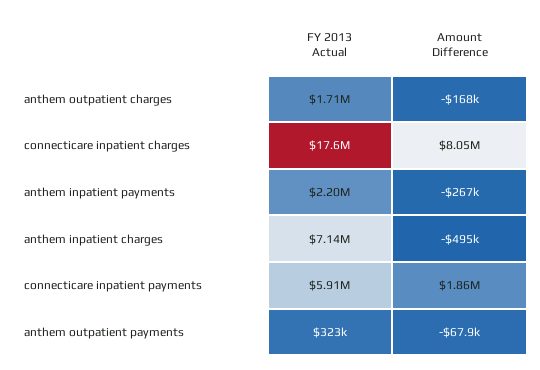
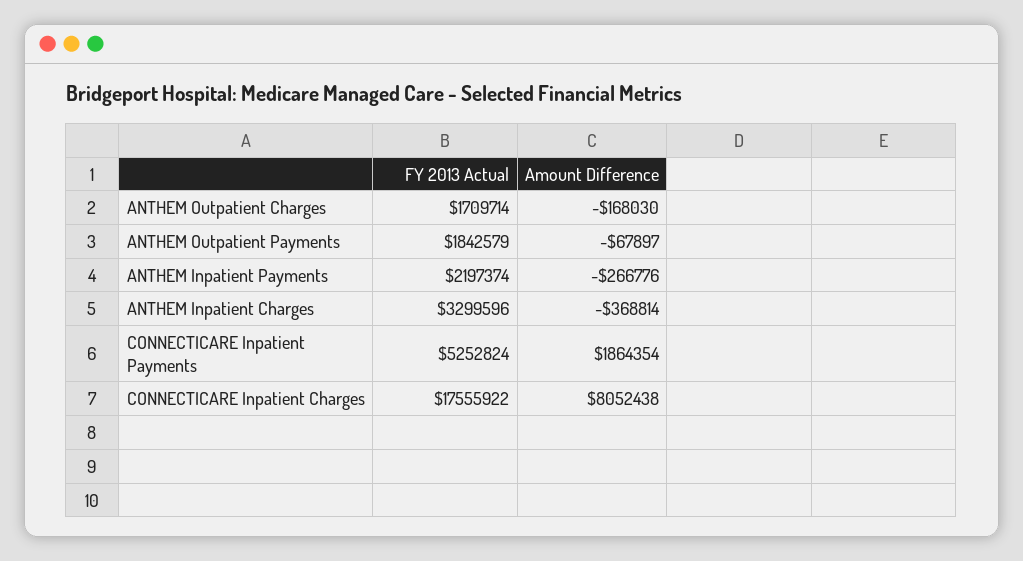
  {
    "FY 2013 Actual": {
      "anthem outpatient charges": 1709714,
      "connecticare inpatient charges": 17555922,
      "anthem inpatient payments": 2197374,
-     "anthem inpatient charges": 7140000,
+     "anthem inpatient charges": 3299596,
-     "connecticare inpatient payments": 5910000,
+     "connecticare inpatient payments": 5252824,
-     "anthem outpatient payments": 323000
+     "anthem outpatient payments": 1842579
    },
    "Amount Difference": {
      "anthem outpatient charges": -168030,
      "connecticare inpatient charges": 8052438,
      "anthem inpatient payments": -266776,
-     "anthem inpatient charges": -495000,
+     "anthem inpatient charges": -368814,
      "connecticare inpatient payments": 1864354,
      "anthem outpatient payments": -67897
    }
  }

